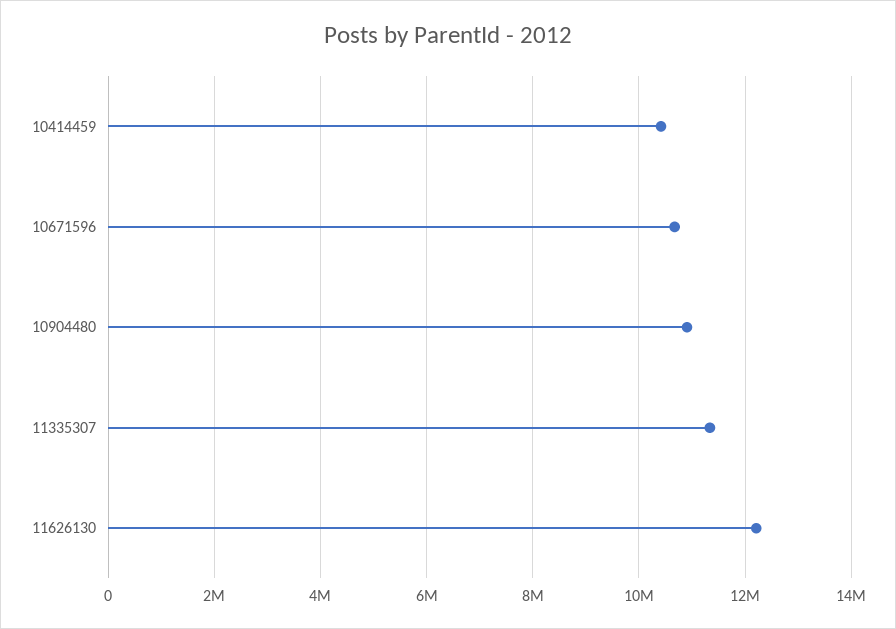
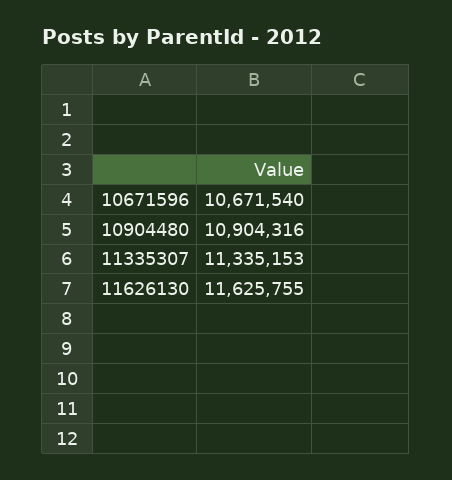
  {
-   "10414459": 10400000,
    "10671596": 10671540,
    "10904480": 10904316,
    "11335307": 11335153,
-   "11626130": 12200000
+   "11626130": 11625755
  }

